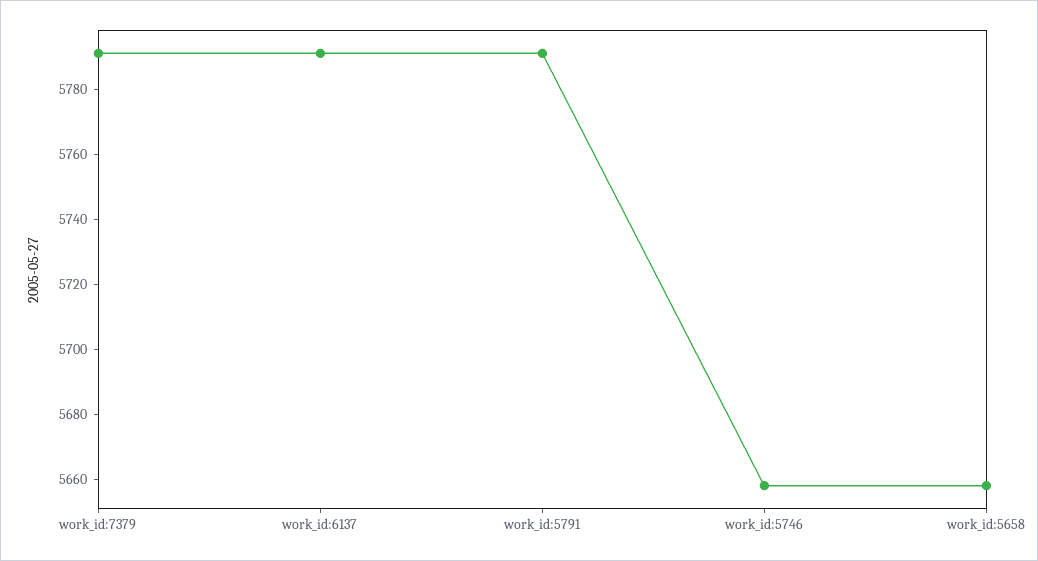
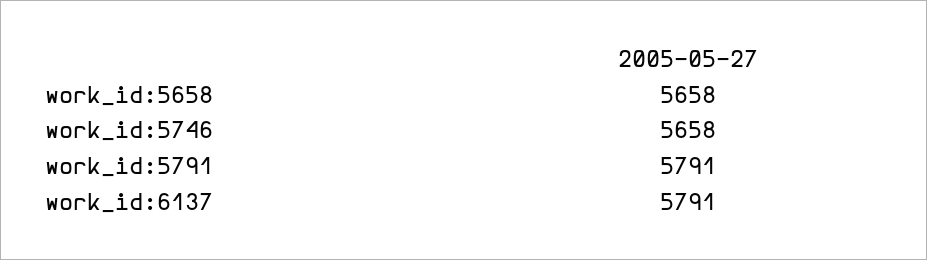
  {
-   "work_id:7379": 5790,
    "work_id:6137": 5791,
    "work_id:5791": 5791,
    "work_id:5746": 5658,
    "work_id:5658": 5658
  }

